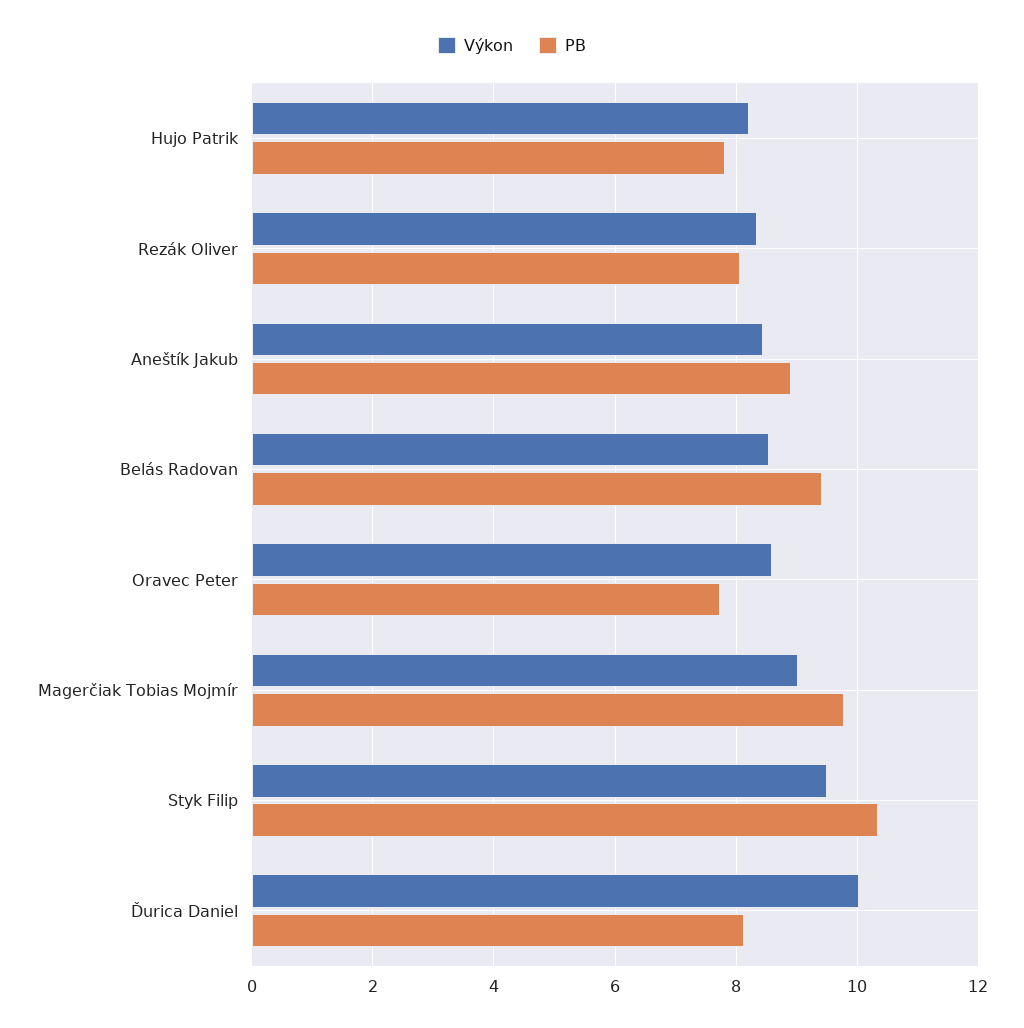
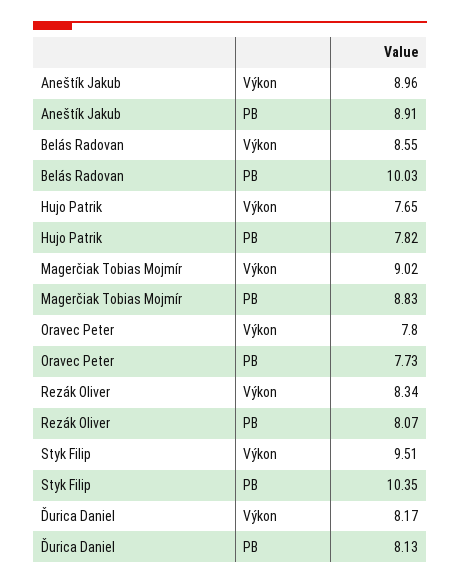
  {
    "Výkon": {
-     "Hujo Patrik": 8.2,
+     "Hujo Patrik": 7.65,
      "Rezák Oliver": 8.34,
-     "Aneštík Jakub": 8.4,
+     "Aneštík Jakub": 8.96,
      "Belás Radovan": 8.55,
-     "Oravec Peter": 8.6,
+     "Oravec Peter": 7.8,
      "Magerčiak Tobias Mojmír": 9.02,
      "Styk Filip": 9.51,
-     "Ďurica Daniel": 10
+     "Ďurica Daniel": 8.17
    },
    "PB": {
      "Hujo Patrik": 7.82,
      "Rezák Oliver": 8.07,
      "Aneštík Jakub": 8.91,
-     "Belás Radovan": 9.4,
+     "Belás Radovan": 10.03,
      "Oravec Peter": 7.73,
-     "Magerčiak Tobias Mojmír": 9.8,
+     "Magerčiak Tobias Mojmír": 8.83,
      "Styk Filip": 10.35,
      "Ďurica Daniel": 8.13
    }
  }

